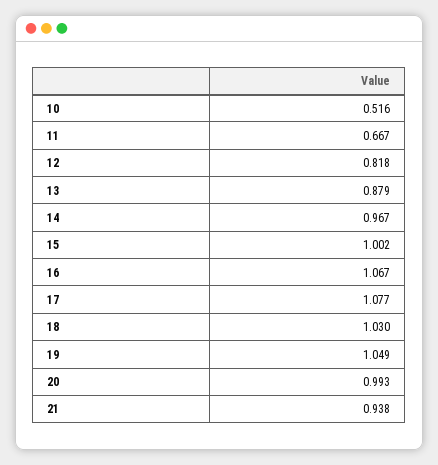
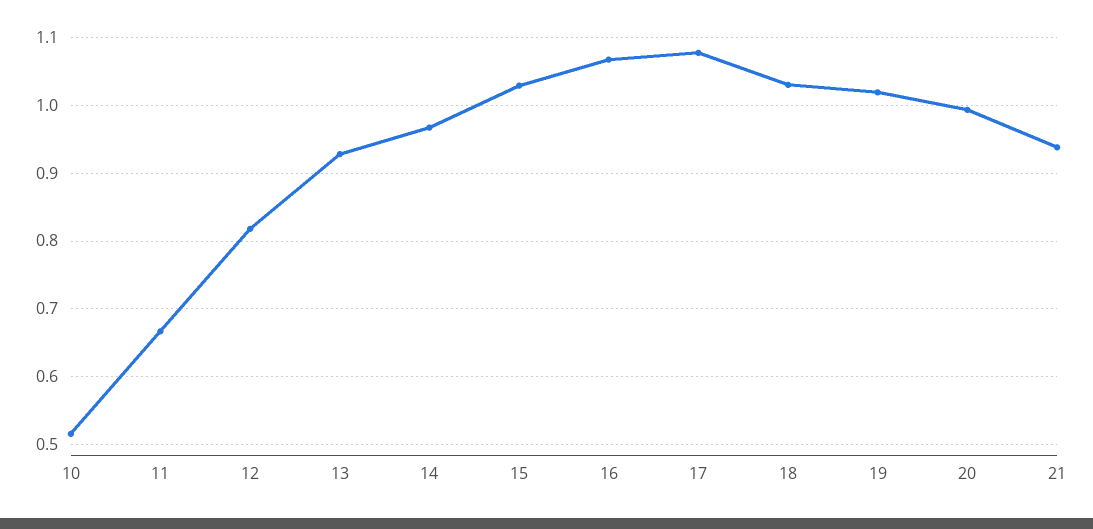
  {
    "10": 0.516,
    "11": 0.667,
    "12": 0.818,
-   "13": 0.879,
+   "13": 0.93,
    "14": 0.967,
-   "15": 1.002,
+   "15": 1.03,
    "16": 1.067,
    "17": 1.077,
    "18": 1.03,
-   "19": 1.049,
+   "19": 1.02,
    "20": 0.993,
    "21": 0.938
  }

